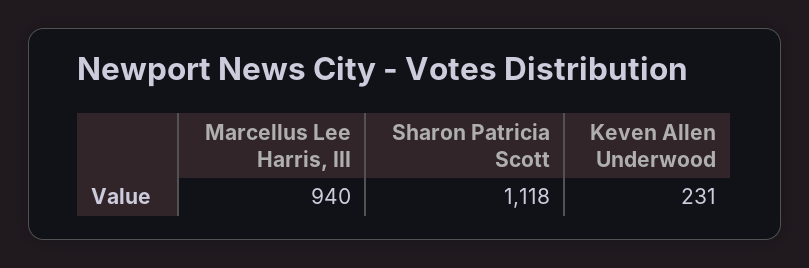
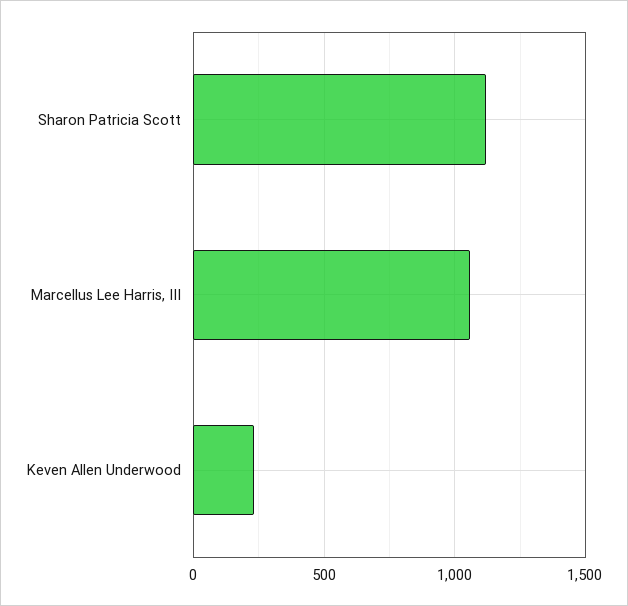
  {
-   "Marcellus Lee Harris, III": 940,
+   "Marcellus Lee Harris, III": 1050,
    "Sharon Patricia Scott": 1118,
    "Keven Allen Underwood": 231
  }

